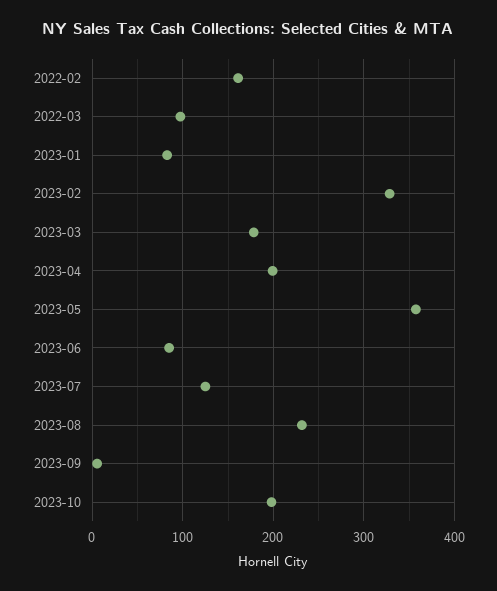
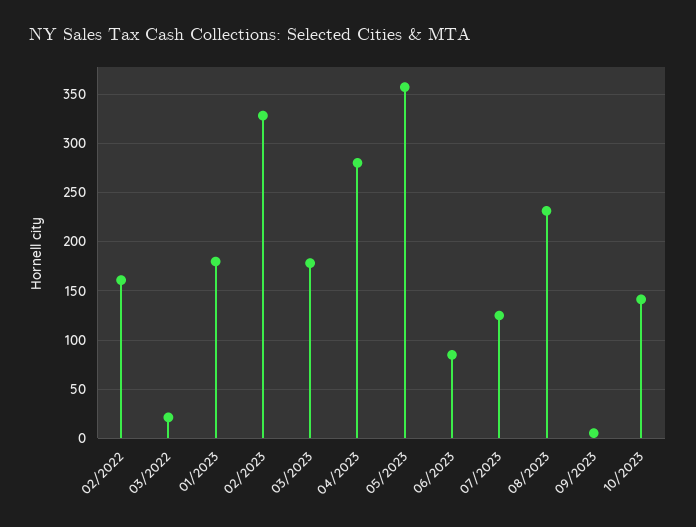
  {
    "2022-02": 160,
-   "2022-03": 100,
+   "2022-03": 20,
-   "2023-01": 80,
+   "2023-01": 180,
    "2023-02": 330,
    "2023-03": 180,
-   "2023-04": 200,
+   "2023-04": 280,
    "2023-05": 360,
    "2023-06": 80,
    "2023-07": 120,
    "2023-08": 230,
    "2023-09": 10,
-   "2023-10": 200
+   "2023-10": 140
  }

